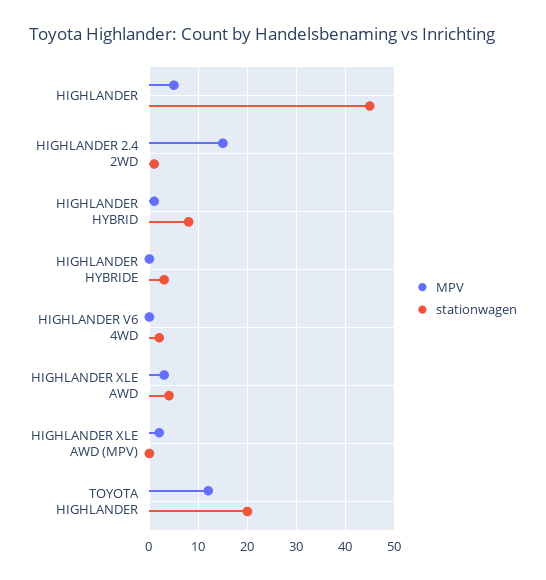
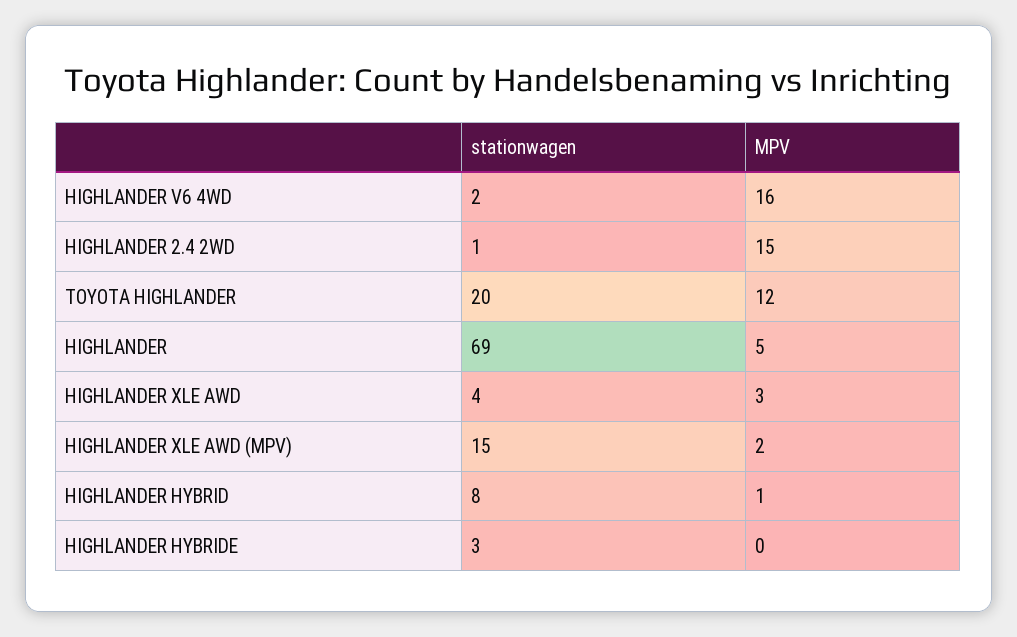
  {
    "MPV": {
      "HIGHLANDER": 5,
      "HIGHLANDER 2.4 2WD": 15,
      "HIGHLANDER HYBRID": 1,
      "HIGHLANDER HYBRIDE": 0,
-     "HIGHLANDER V6 4WD": 0,
+     "HIGHLANDER V6 4WD": 16,
      "HIGHLANDER XLE AWD": 3,
      "HIGHLANDER XLE AWD (MPV)": 2,
      "TOYOTA HIGHLANDER": 12
    },
    "stationwagen": {
-     "HIGHLANDER": 45,
+     "HIGHLANDER": 69,
      "HIGHLANDER 2.4 2WD": 1,
      "HIGHLANDER HYBRID": 8,
      "HIGHLANDER HYBRIDE": 3,
      "HIGHLANDER V6 4WD": 2,
      "HIGHLANDER XLE AWD": 4,
-     "HIGHLANDER XLE AWD (MPV)": 0,
+     "HIGHLANDER XLE AWD (MPV)": 15,
      "TOYOTA HIGHLANDER": 20
    }
  }

